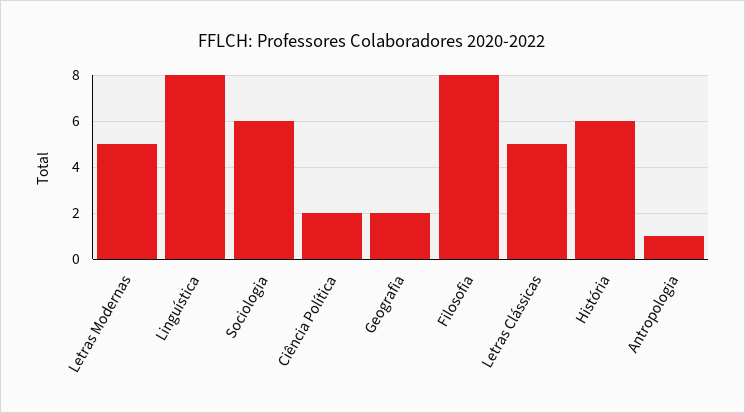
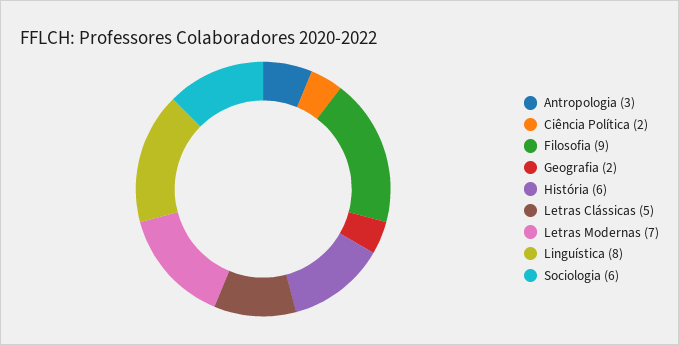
  {
-   "Letras Modernas": 5,
+   "Letras Modernas": 7,
    "Linguística": 8,
    "Sociologia": 6,
    "Ciência Política": 2,
    "Geografia": 2,
-   "Filosofia": 8,
+   "Filosofia": 9,
    "Letras Clássicas": 5,
    "História": 6,
-   "Antropologia": 1
+   "Antropologia": 3
  }

